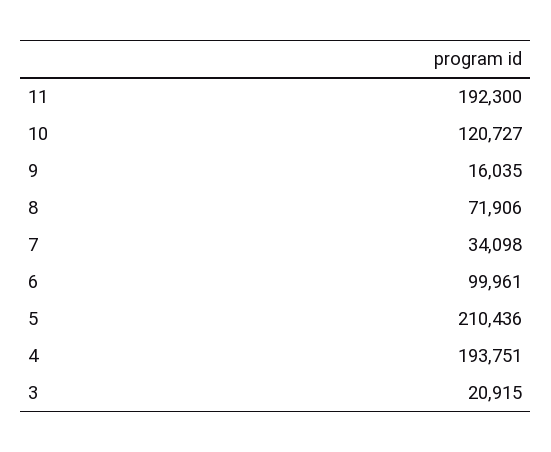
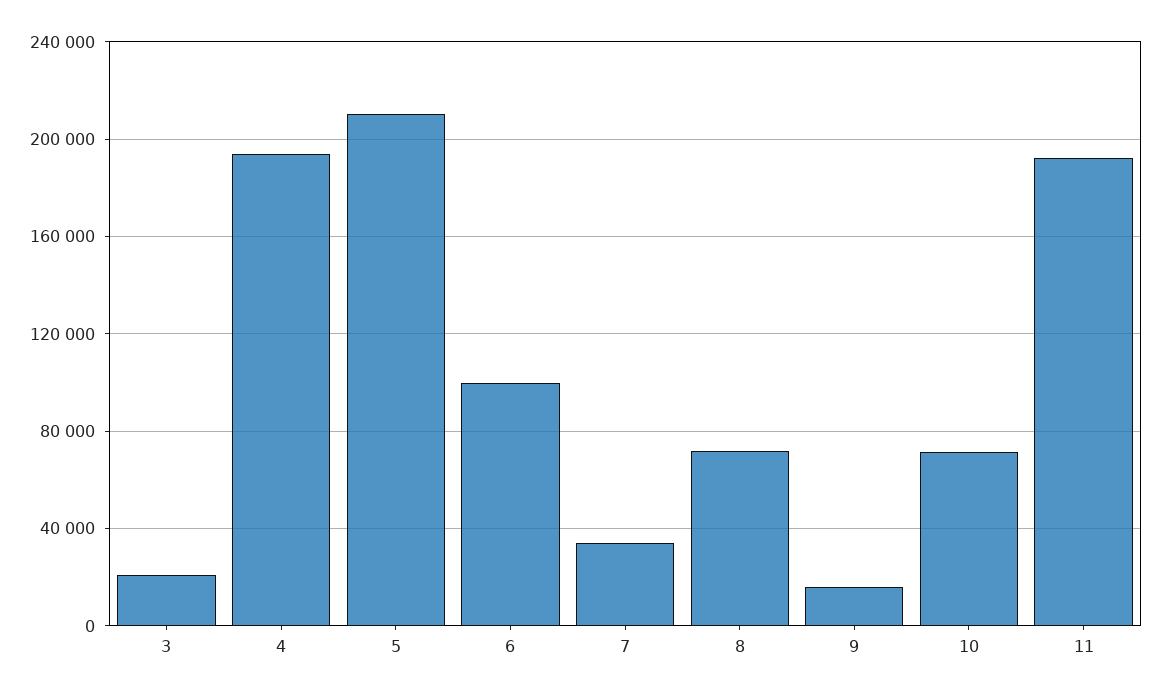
  {
    "11": 192300,
-   "10": 120727,
+   "10": 70000,
    "9": 16035,
    "8": 71906,
    "7": 34098,
    "6": 99961,
    "5": 210436,
    "4": 193751,
    "3": 20915
  }

